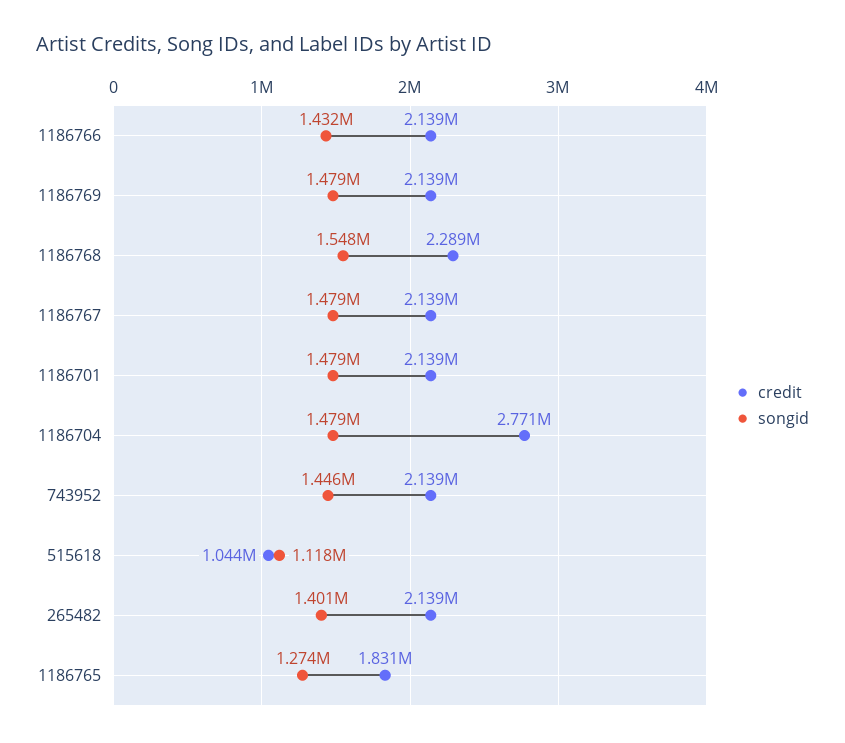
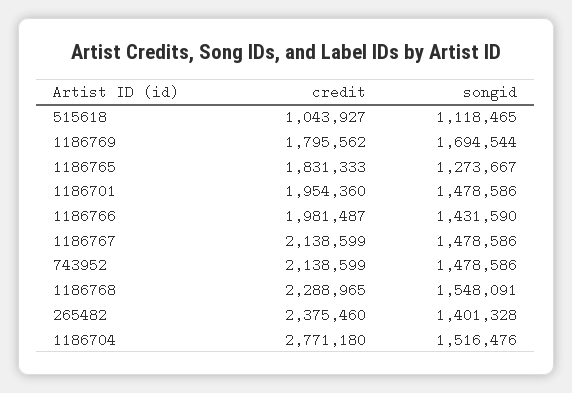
  {
    "credit": {
-     "1186766": 2139000,
+     "1186766": 1981487,
-     "1186769": 2139000,
+     "1186769": 1795562,
      "1186768": 2288965,
      "1186767": 2138599,
-     "1186701": 2139000,
+     "1186701": 1954360,
      "1186704": 2771180,
      "743952": 2138599,
      "515618": 1043927,
-     "265482": 2139000,
+     "265482": 2375460,
      "1186765": 1831333
    },
    "songid": {
      "1186766": 1431590,
-     "1186769": 1479000,
+     "1186769": 1694544,
      "1186768": 1548091,
      "1186767": 1478586,
      "1186701": 1478586,
-     "1186704": 1479000,
+     "1186704": 1516476,
-     "743952": 1446000,
+     "743952": 1478586,
      "515618": 1118465,
      "265482": 1401328,
      "1186765": 1273667
    }
  }

